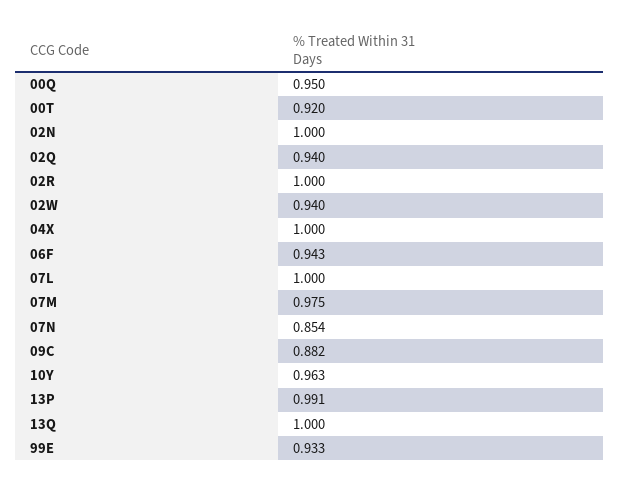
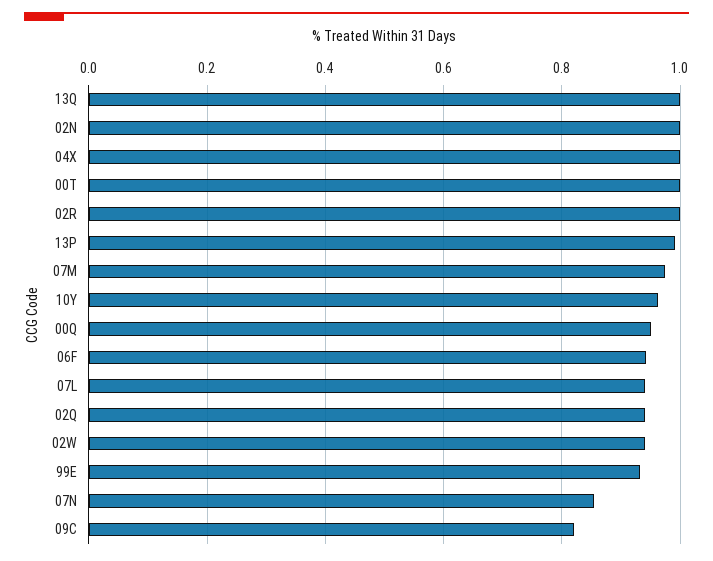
  {
    "00Q": 0.95,
-   "00T": 0.92,
+   "00T": 1,
    "02N": 1,
    "02Q": 0.94,
    "02R": 1,
    "02W": 0.94,
    "04X": 1,
    "06F": 0.943,
-   "07L": 1,
+   "07L": 0.94,
    "07M": 0.975,
    "07N": 0.854,
-   "09C": 0.882,
+   "09C": 0.82,
    "10Y": 0.963,
    "13P": 0.991,
    "13Q": 1,
    "99E": 0.933
  }

